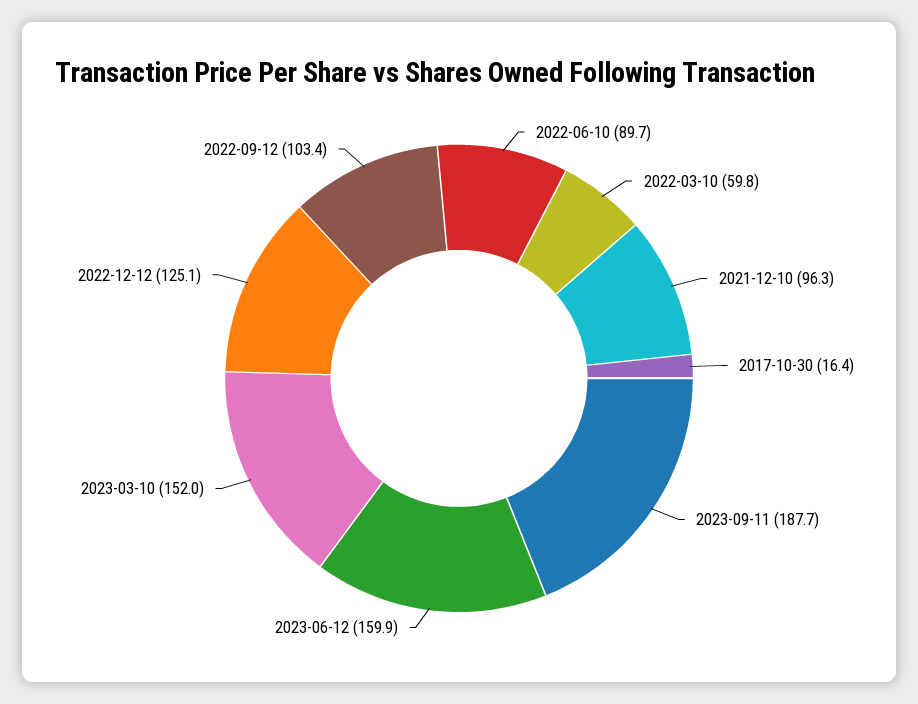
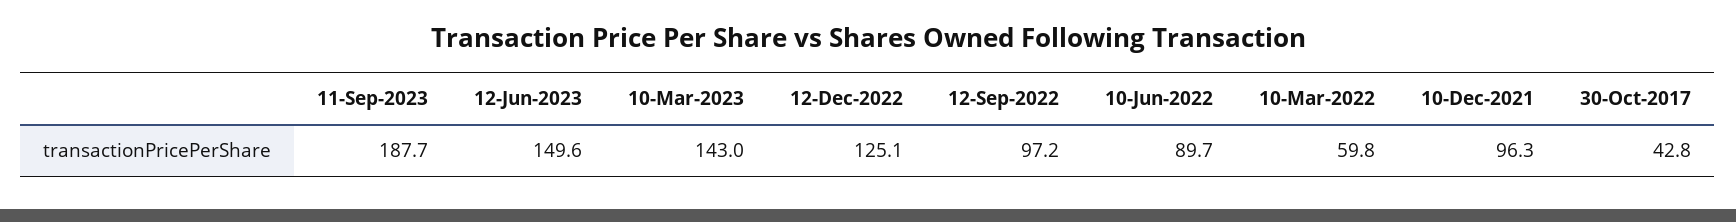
  {
    "2022-06-10": 89.7,
    "2022-03-10": 59.8,
    "2021-12-10": 96.3,
-   "2017-10-30": 16.4,
+   "2017-10-30": 42.8,
    "2023-09-11": 187.7,
-   "2023-06-12": 159.9,
+   "2023-06-12": 149.6,
-   "2023-03-10": 152,
+   "2023-03-10": 143,
    "2022-12-12": 125.1,
-   "2022-09-12": 103.4
+   "2022-09-12": 97.2
  }

